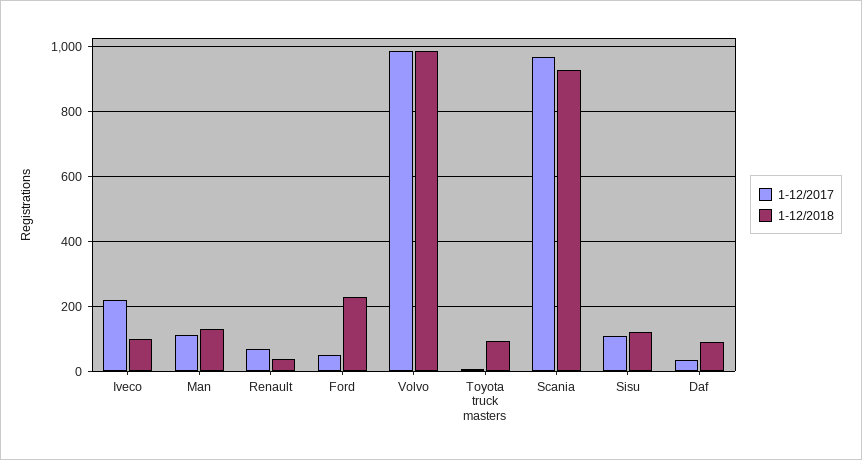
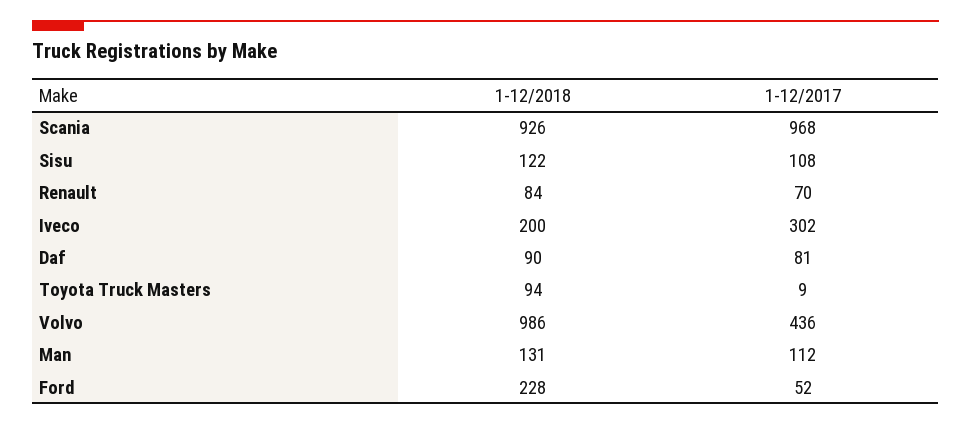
  {
    "1-12/2017": {
-     "Iveco": 220,
+     "Iveco": 302,
      "Man": 112,
      "Renault": 70,
      "Ford": 52,
-     "Volvo": 980,
+     "Volvo": 436,
      "Toyota truck masters": 9,
      "Scania": 968,
      "Sisu": 108,
-     "Daf": 40
+     "Daf": 81
    },
    "1-12/2018": {
-     "Iveco": 100,
+     "Iveco": 200,
      "Man": 131,
-     "Renault": 40,
+     "Renault": 84,
      "Ford": 228,
      "Volvo": 986,
      "Toyota truck masters": 94,
      "Scania": 926,
      "Sisu": 122,
      "Daf": 90
    }
  }

